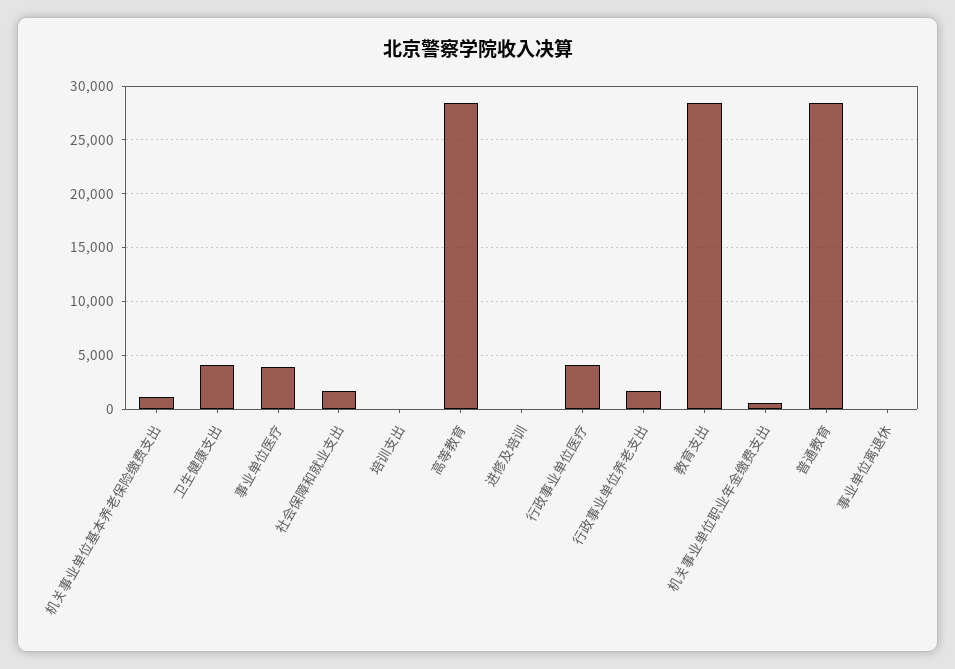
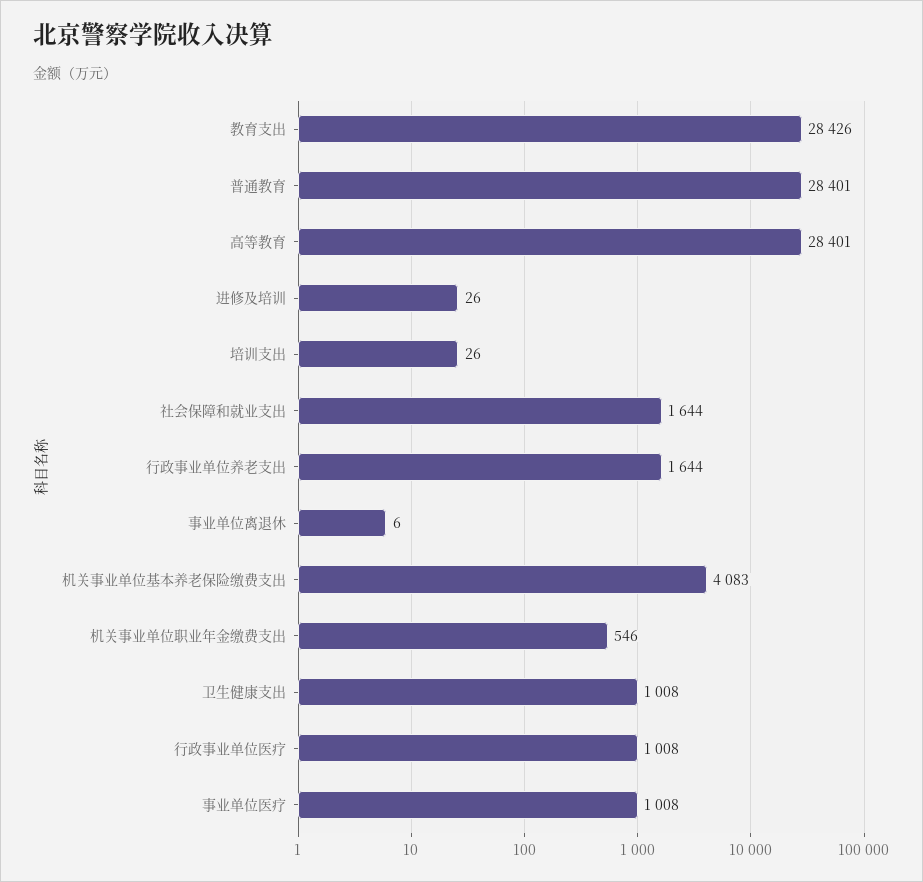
  {
-   "机关事业单位基本养老保险缴费支出": 1000,
+   "机关事业单位基本养老保险缴费支出": 4083,
-   "卫生健康支出": 4000,
+   "卫生健康支出": 1008,
-   "事业单位医疗": 4000,
+   "事业单位医疗": 1008,
    "社会保障和就业支出": 1644,
    "培训支出": 26,
    "高等教育": 28401,
    "进修及培训": 26,
-   "行政事业单位医疗": 4000,
+   "行政事业单位医疗": 1008,
    "行政事业单位养老支出": 1644,
    "教育支出": 28426,
    "机关事业单位职业年金缴费支出": 546,
    "普通教育": 28401,
    "事业单位离退休": 6
  }

